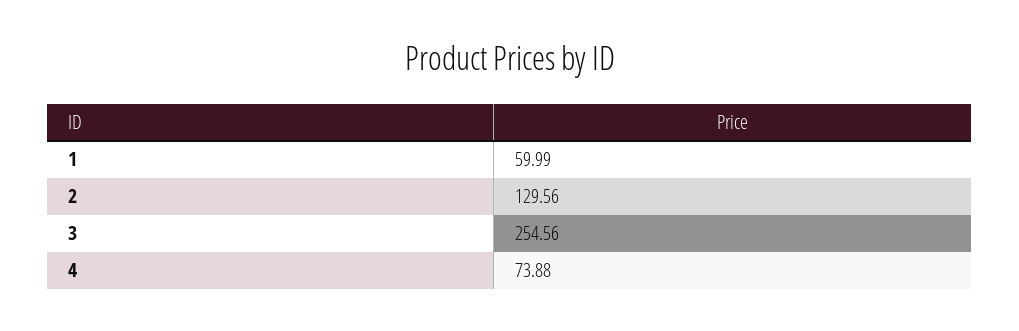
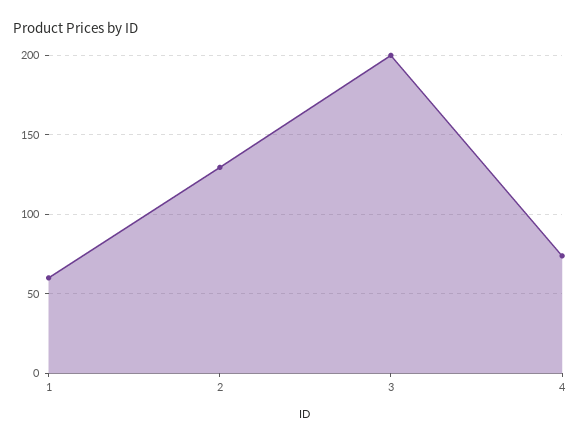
  {
    "1": 59.99,
    "2": 129.56,
-   "3": 254.56,
+   "3": 200,
    "4": 73.88
  }

